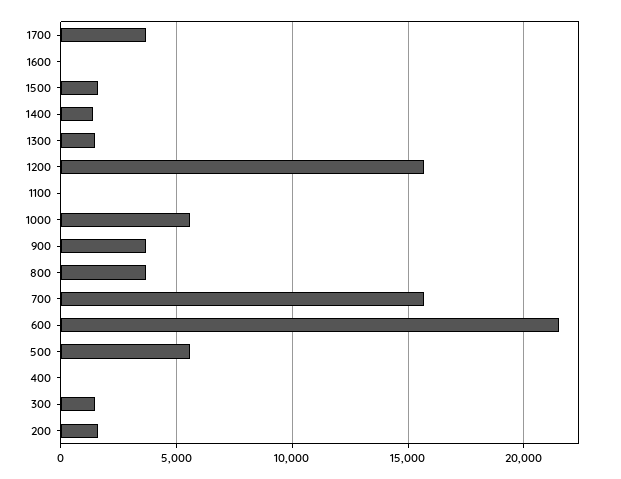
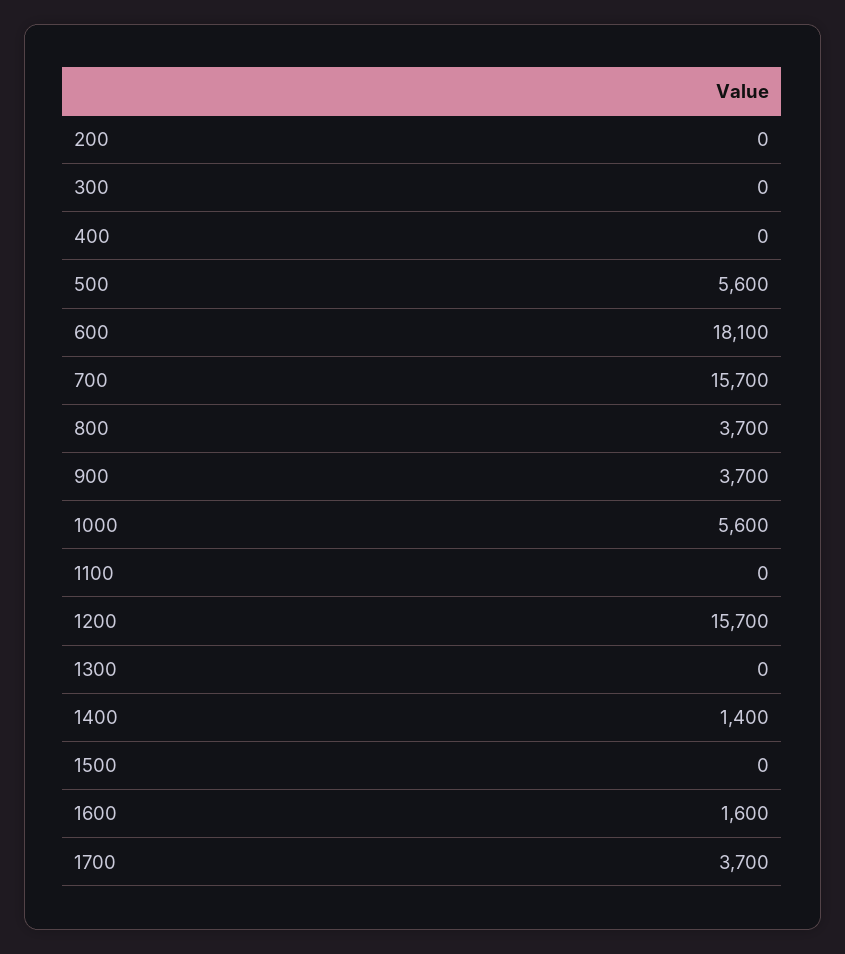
  {
    "1700": 3700,
-   "1600": 0,
+   "1600": 1600,
-   "1500": 1500,
+   "1500": 0,
    "1400": 1400,
-   "1300": 1500,
+   "1300": 0,
    "1200": 15700,
    "1100": 0,
    "1000": 5600,
    "900": 3700,
    "800": 3700,
    "700": 15700,
-   "600": 21500,
+   "600": 18100,
    "500": 5600,
    "400": 0,
-   "300": 1500,
+   "300": 0,
-   "200": 1500
+   "200": 0
  }

